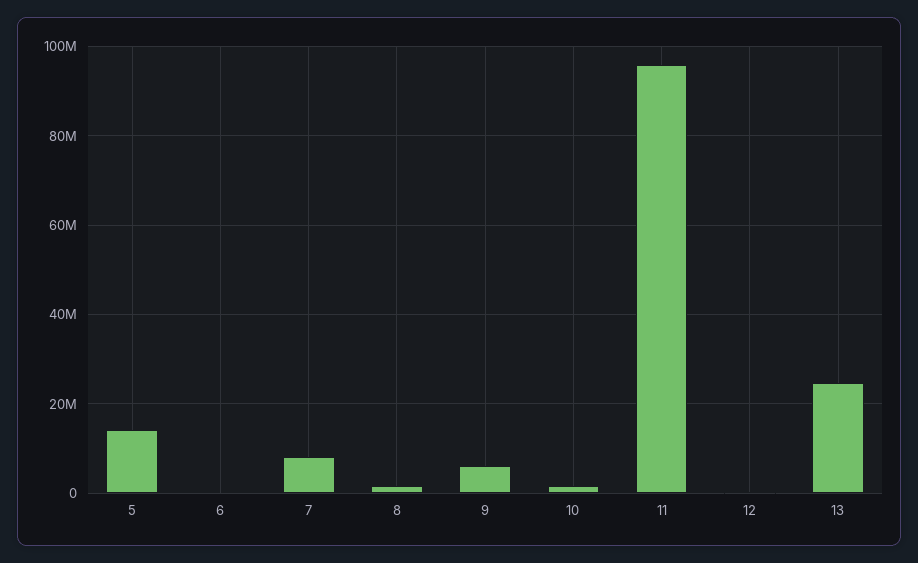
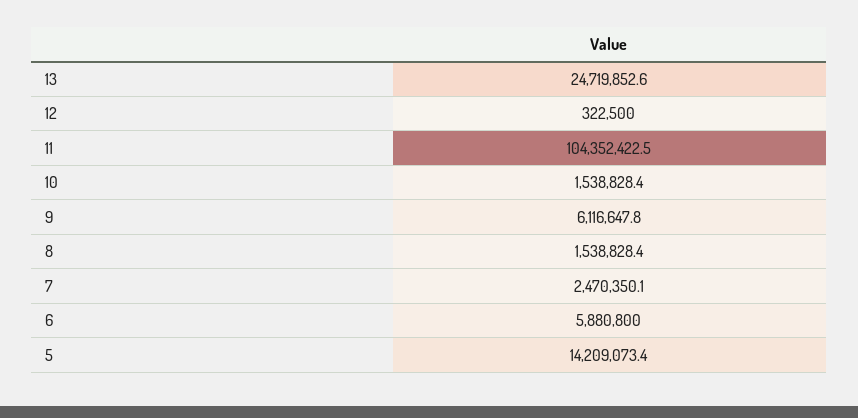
  {
    "5": 14209073.4,
-   "6": 0,
+   "6": 5880800,
-   "7": 8000000,
+   "7": 2470350.1,
    "8": 1538828.4,
    "9": 6116647.8,
    "10": 1538828.4,
-   "11": 96000000,
+   "11": 104352422.5,
    "12": 322500,
    "13": 24719852.6
  }

